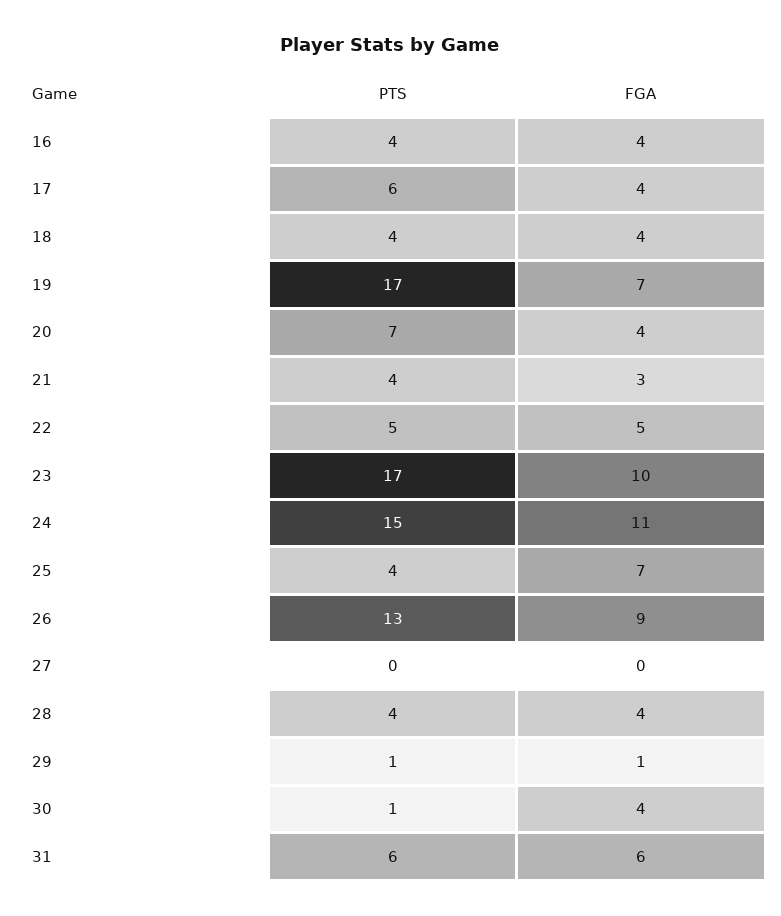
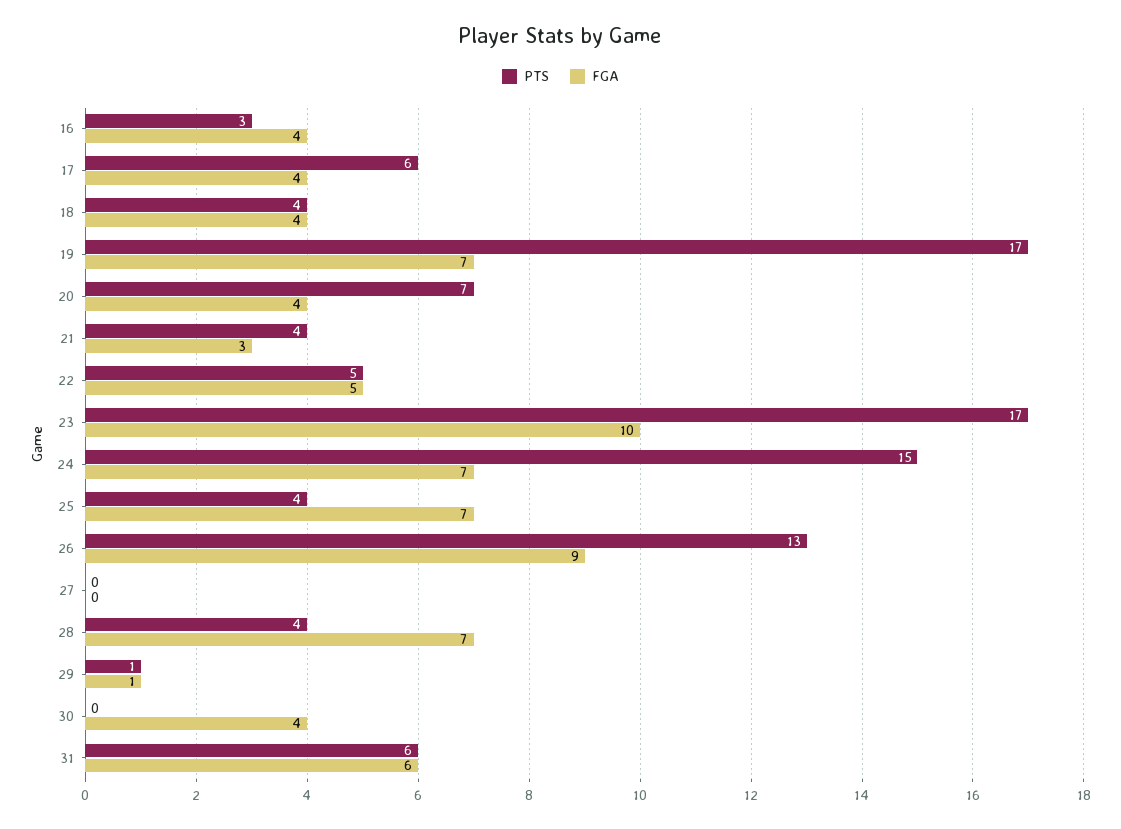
  {
    "PTS": {
-     "16": 4,
+     "16": 3,
      "17": 6,
      "18": 4,
      "19": 17,
      "20": 7,
      "21": 4,
      "22": 5,
      "23": 17,
      "24": 15,
      "25": 4,
      "26": 13,
      "27": 0,
      "28": 4,
      "29": 1,
-     "30": 1,
+     "30": 0,
      "31": 6
    },
    "FGA": {
      "16": 4,
      "17": 4,
      "18": 4,
      "19": 7,
      "20": 4,
      "21": 3,
      "22": 5,
      "23": 10,
-     "24": 11,
+     "24": 7,
      "25": 7,
      "26": 9,
      "27": 0,
-     "28": 4,
+     "28": 7,
      "29": 1,
      "30": 4,
      "31": 6
    }
  }

